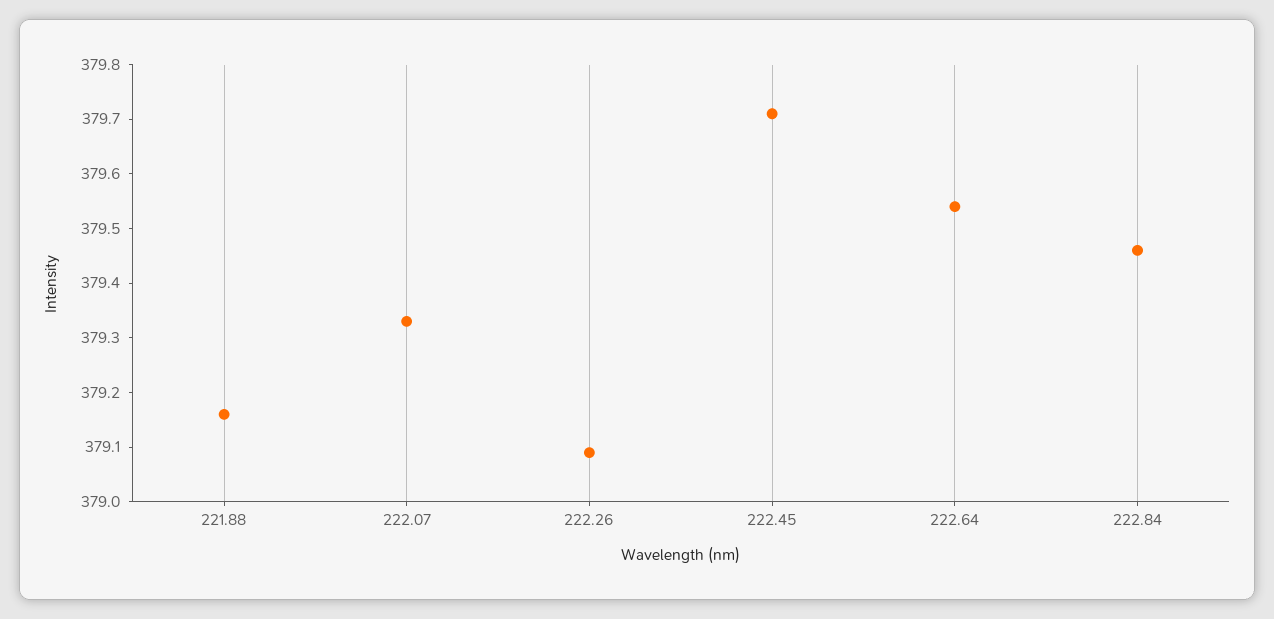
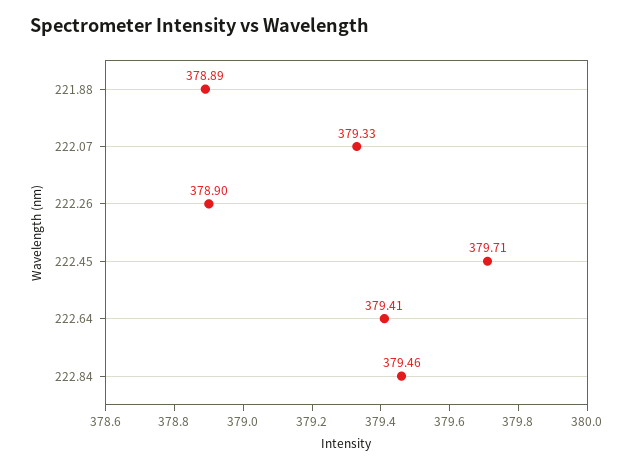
  {
-   "221.88": 379.15,
+   "221.88": 378.89,
    "222.07": 379.33,
-   "222.26": 379.1,
+   "222.26": 378.9,
    "222.45": 379.71,
-   "222.64": 379.55,
+   "222.64": 379.41,
    "222.84": 379.46
  }

